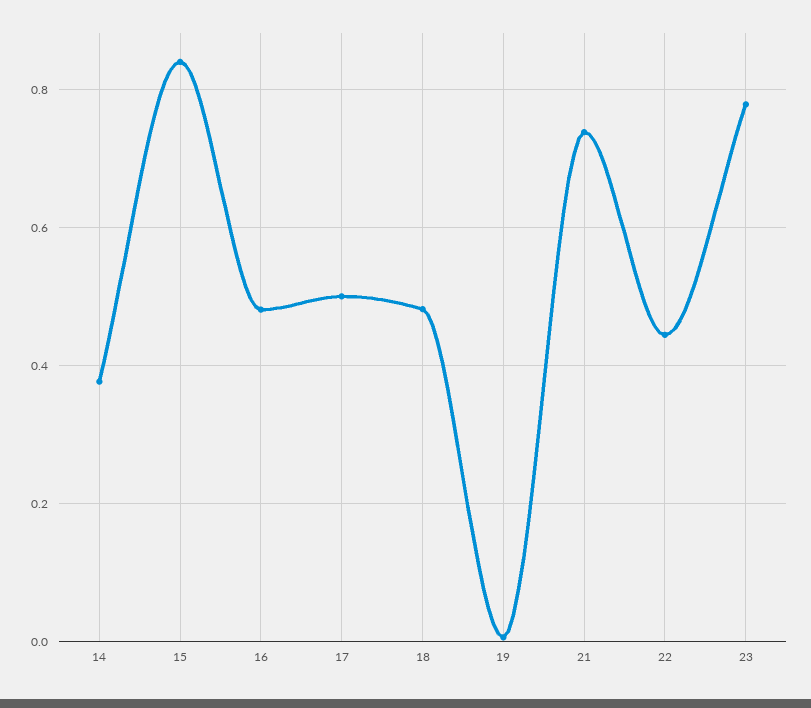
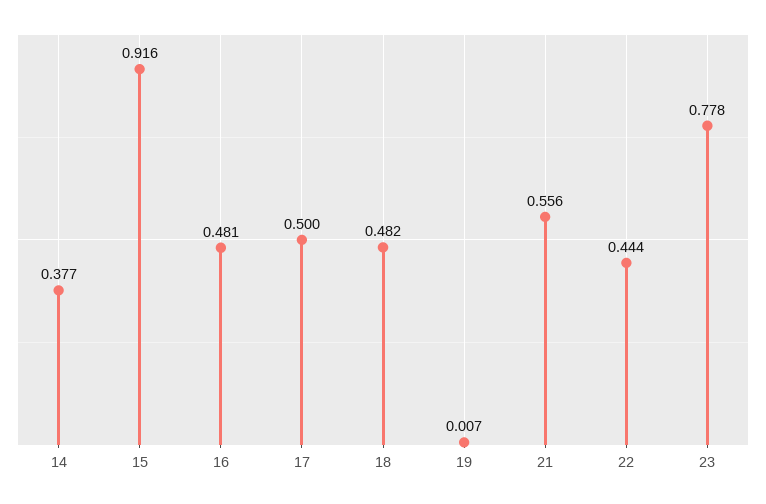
  {
    "14": 0.377,
-   "15": 0.84,
+   "15": 0.916,
    "16": 0.481,
    "17": 0.5,
    "18": 0.482,
    "19": 0.007,
-   "21": 0.74,
+   "21": 0.556,
    "22": 0.444,
    "23": 0.778
  }

